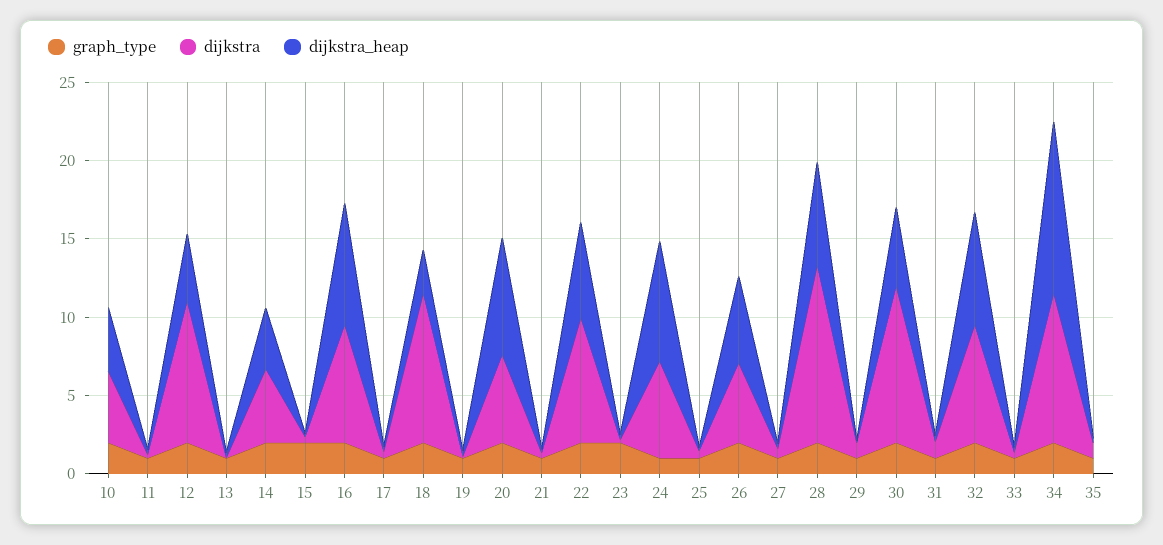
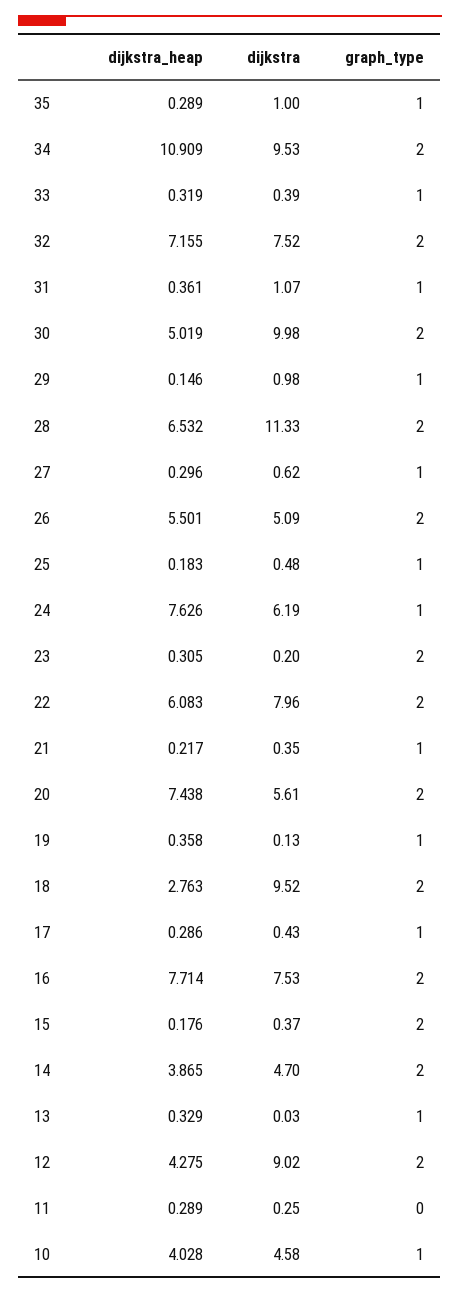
  {
    "graph_type": {
-     "10": 2,
+     "10": 1,
-     "11": 1,
+     "11": 0,
      "12": 2,
      "13": 1,
      "14": 2,
      "15": 2,
      "16": 2,
      "17": 1,
      "18": 2,
      "19": 1,
      "20": 2,
      "21": 1,
      "22": 2,
      "23": 2,
      "24": 1,
      "25": 1,
      "26": 2,
      "27": 1,
      "28": 2,
      "29": 1,
      "30": 2,
      "31": 1,
      "32": 2,
      "33": 1,
      "34": 2,
      "35": 1
    },
    "dijkstra": {
      "10": 4.58,
      "11": 0.25,
      "12": 9.02,
      "13": 0.03,
      "14": 4.7,
      "15": 0.37,
      "16": 7.53,
      "17": 0.43,
      "18": 9.52,
      "19": 0.13,
      "20": 5.61,
      "21": 0.35,
      "22": 7.96,
      "23": 0.2,
      "24": 6.19,
      "25": 0.48,
      "26": 5.09,
      "27": 0.62,
      "28": 11.33,
      "29": 0.98,
      "30": 9.98,
      "31": 1.07,
      "32": 7.52,
      "33": 0.39,
      "34": 9.53,
      "35": 1
    },
    "dijkstra_heap": {
      "10": 4.028,
      "11": 0.289,
      "12": 4.275,
      "13": 0.329,
      "14": 3.865,
      "15": 0.176,
      "16": 7.714,
      "17": 0.286,
      "18": 2.763,
      "19": 0.358,
      "20": 7.438,
      "21": 0.217,
      "22": 6.083,
      "23": 0.305,
      "24": 7.626,
      "25": 0.183,
      "26": 5.501,
      "27": 0.296,
      "28": 6.532,
      "29": 0.146,
      "30": 5.019,
      "31": 0.361,
      "32": 7.155,
      "33": 0.319,
      "34": 10.909,
      "35": 0.289
    }
  }

